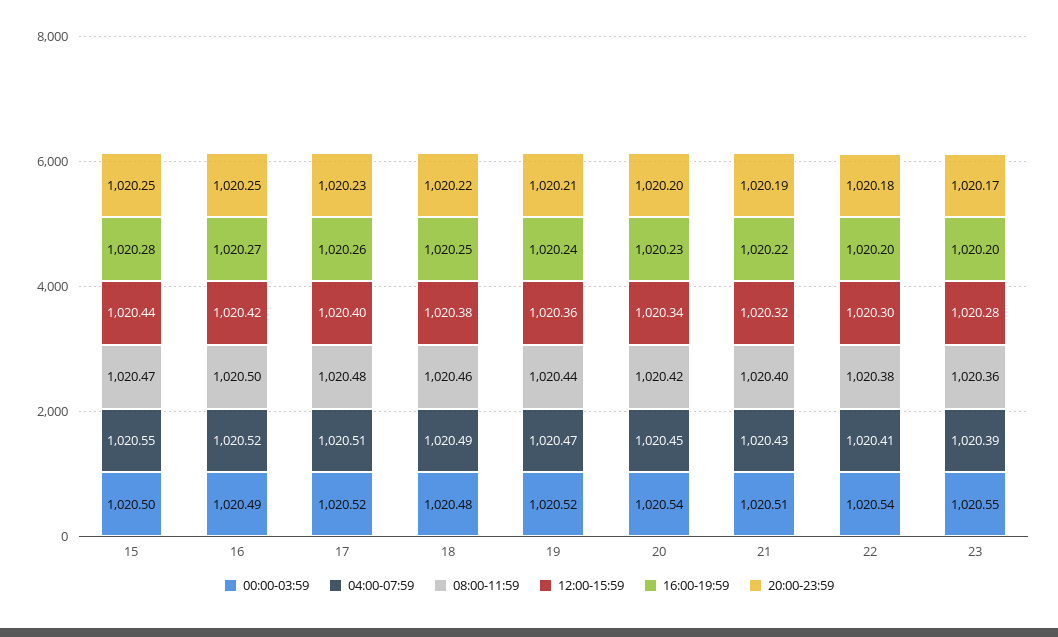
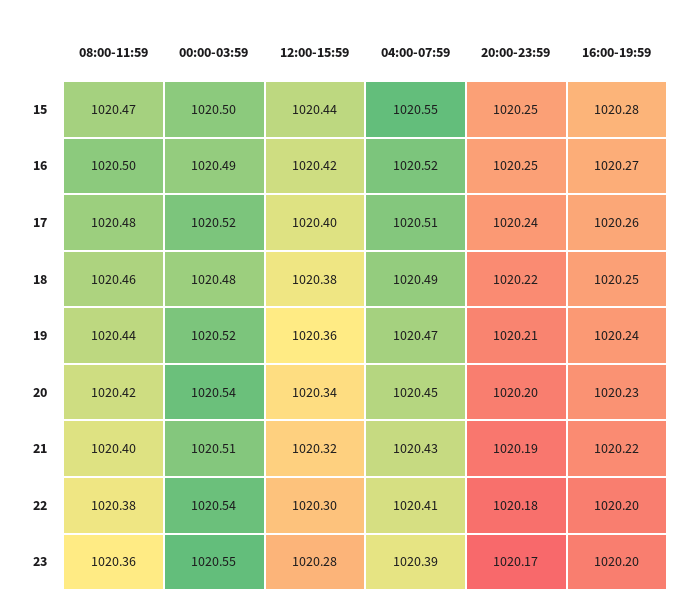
  {
    "00:00-03:59": {
      "15": 1020.5,
      "16": 1020.49,
      "17": 1020.52,
      "18": 1020.48,
      "19": 1020.52,
      "20": 1020.54,
      "21": 1020.51,
      "22": 1020.54,
      "23": 1020.55
    },
    "04:00-07:59": {
      "15": 1020.55,
      "16": 1020.52,
      "17": 1020.51,
      "18": 1020.49,
      "19": 1020.47,
      "20": 1020.45,
      "21": 1020.43,
      "22": 1020.41,
      "23": 1020.39
    },
    "08:00-11:59": {
      "15": 1020.47,
      "16": 1020.5,
      "17": 1020.48,
      "18": 1020.46,
      "19": 1020.44,
      "20": 1020.42,
      "21": 1020.4,
      "22": 1020.38,
      "23": 1020.36
    },
    "12:00-15:59": {
      "15": 1020.44,
      "16": 1020.42,
      "17": 1020.4,
      "18": 1020.38,
      "19": 1020.36,
      "20": 1020.34,
      "21": 1020.32,
      "22": 1020.3,
      "23": 1020.28
    },
    "16:00-19:59": {
      "15": 1020.28,
      "16": 1020.27,
      "17": 1020.26,
      "18": 1020.25,
      "19": 1020.24,
      "20": 1020.23,
      "21": 1020.22,
      "22": 1020.2,
      "23": 1020.2
    },
    "20:00-23:59": {
      "15": 1020.25,
      "16": 1020.25,
-     "17": 1020.23,
+     "17": 1020.24,
      "18": 1020.22,
      "19": 1020.21,
      "20": 1020.2,
      "21": 1020.19,
      "22": 1020.18,
      "23": 1020.17
    }
  }

